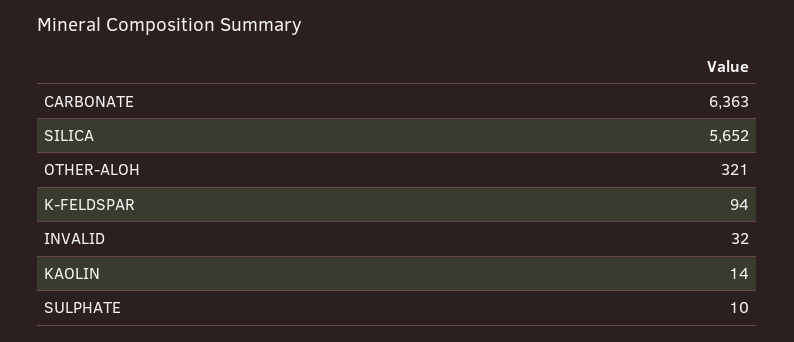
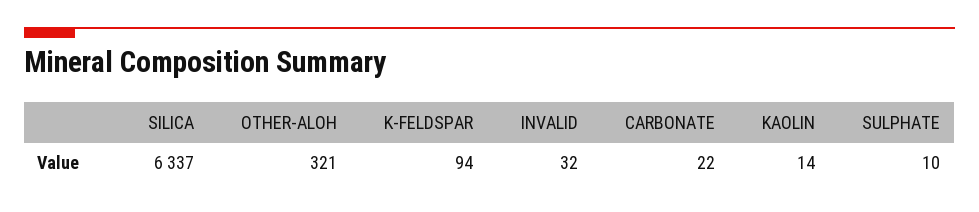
  {
-   "CARBONATE": 6363,
+   "CARBONATE": 22,
-   "SILICA": 5652,
+   "SILICA": 6337,
    "OTHER-ALOH": 321,
    "K-FELDSPAR": 94,
    "INVALID": 32,
    "KAOLIN": 14,
    "SULPHATE": 10
  }

